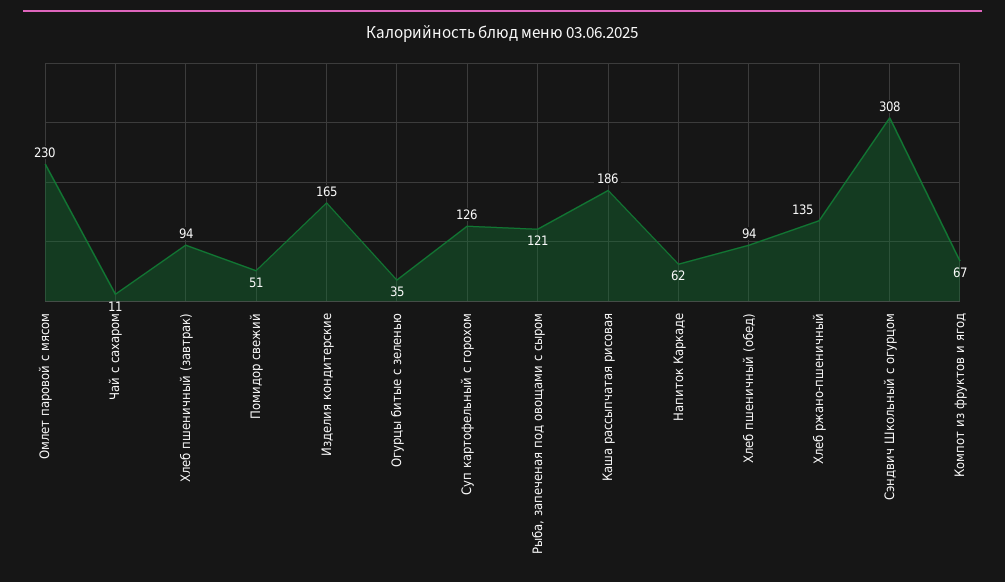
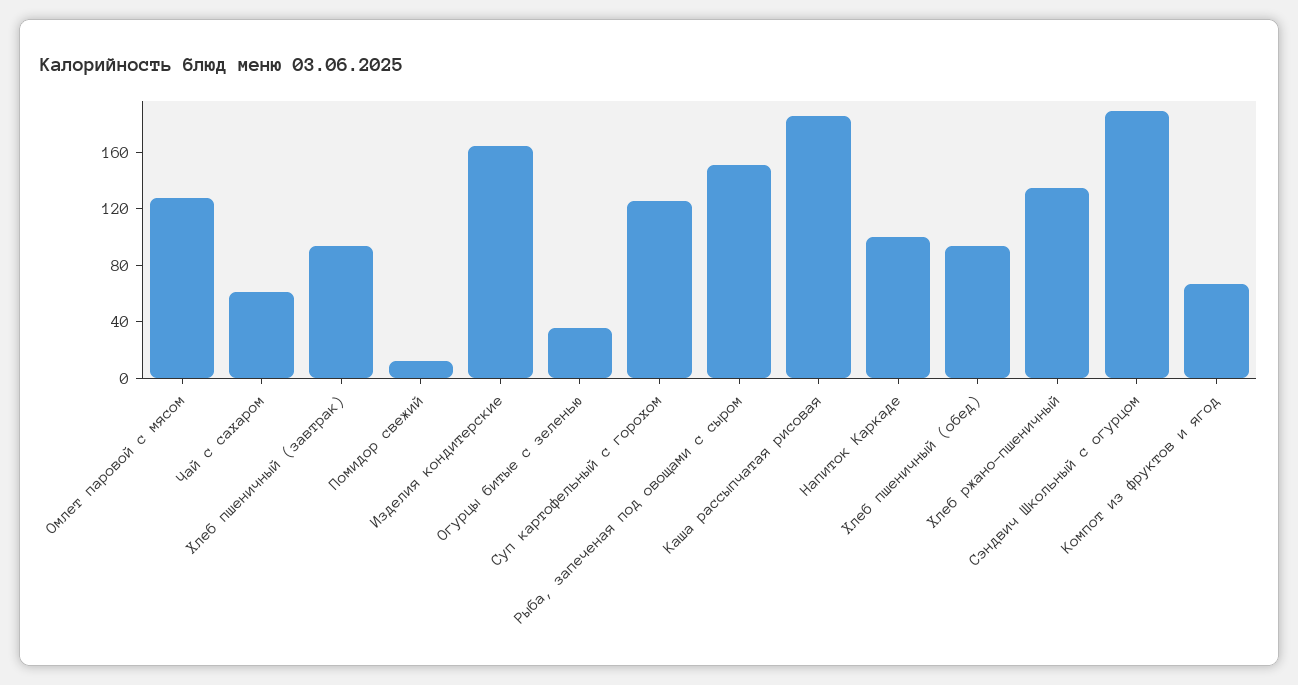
  {
-   "Омлет паровой с мясом": 230,
+   "Омлет паровой с мясом": 130,
-   "Чай с сахаром": 11,
+   "Чай с сахаром": 60,
    "Хлеб пшеничный (завтрак)": 94,
-   "Помидор свежий": 51,
+   "Помидор свежий": 10,
    "Изделия кондитерские": 165,
    "Огурцы битые с зеленью": 35,
    "Суп картофельный с горохом": 126,
-   "Рыба, запеченая под овощами с сыром": 121,
+   "Рыба, запеченая под овощами с сыром": 150,
    "Каша рассыпчатая рисовая": 186,
-   "Напиток Каркаде": 62,
+   "Напиток Каркаде": 100,
    "Хлеб пшеничный (обед)": 94,
    "Хлеб ржано-пшеничный": 135,
-   "Сэндвич Школьный с огурцом": 308,
+   "Сэндвич Школьный с огурцом": 190,
    "Компот из фруктов и ягод": 67
  }

